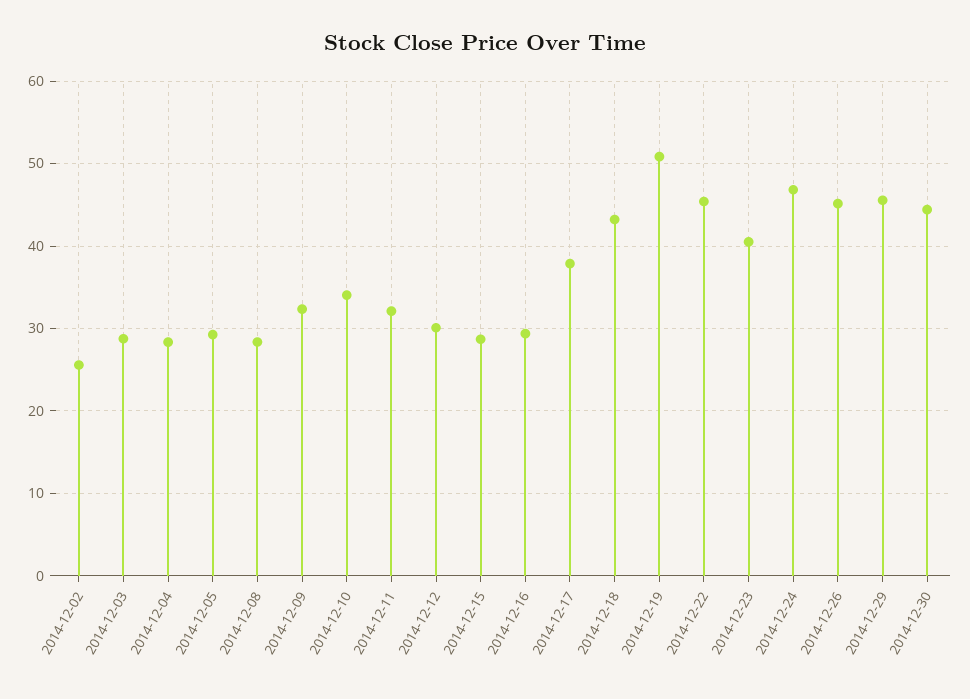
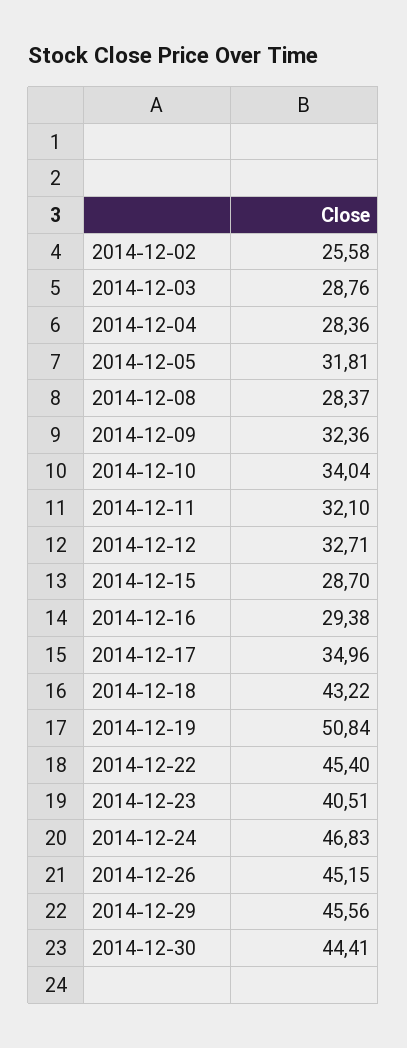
  {
    "2014-12-02": 25.58,
    "2014-12-03": 28.76,
    "2014-12-04": 28.36,
-   "2014-12-05": 29,
+   "2014-12-05": 31.81,
    "2014-12-08": 28.37,
    "2014-12-09": 32.36,
    "2014-12-10": 34.04,
    "2014-12-11": 32.1,
-   "2014-12-12": 30,
+   "2014-12-12": 32.71,
    "2014-12-15": 28.7,
    "2014-12-16": 29.38,
-   "2014-12-17": 38,
+   "2014-12-17": 34.96,
    "2014-12-18": 43.22,
    "2014-12-19": 50.84,
    "2014-12-22": 45.4,
    "2014-12-23": 40.51,
    "2014-12-24": 46.83,
    "2014-12-26": 45.15,
    "2014-12-29": 45.56,
    "2014-12-30": 44.41
  }

